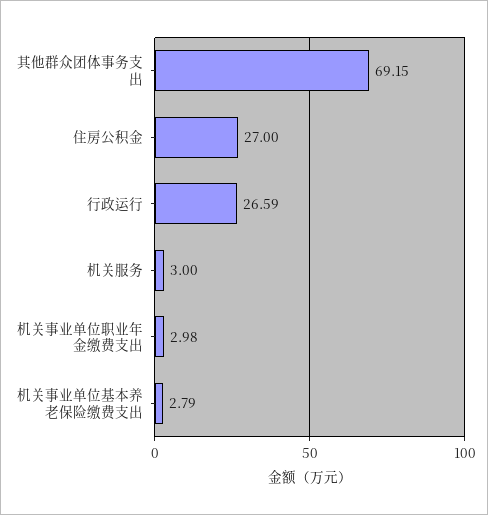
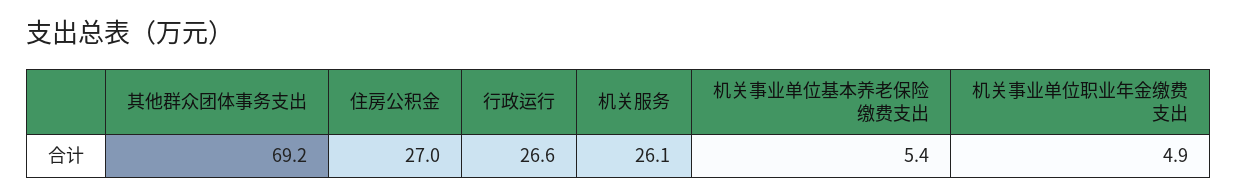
  {
    "其他群众团体事务支出": 69.15,
    "住房公积金": 27,
    "行政运行": 26.59,
-   "机关服务": 3,
+   "机关服务": 26.1,
-   "机关事业单位职业年金缴费支出": 2.98,
+   "机关事业单位职业年金缴费支出": 4.9,
-   "机关事业单位基本养老保险缴费支出": 2.79
+   "机关事业单位基本养老保险缴费支出": 5.4
  }

